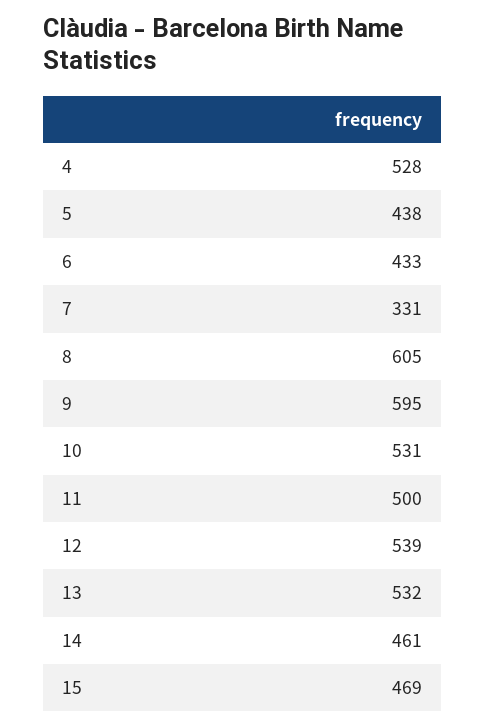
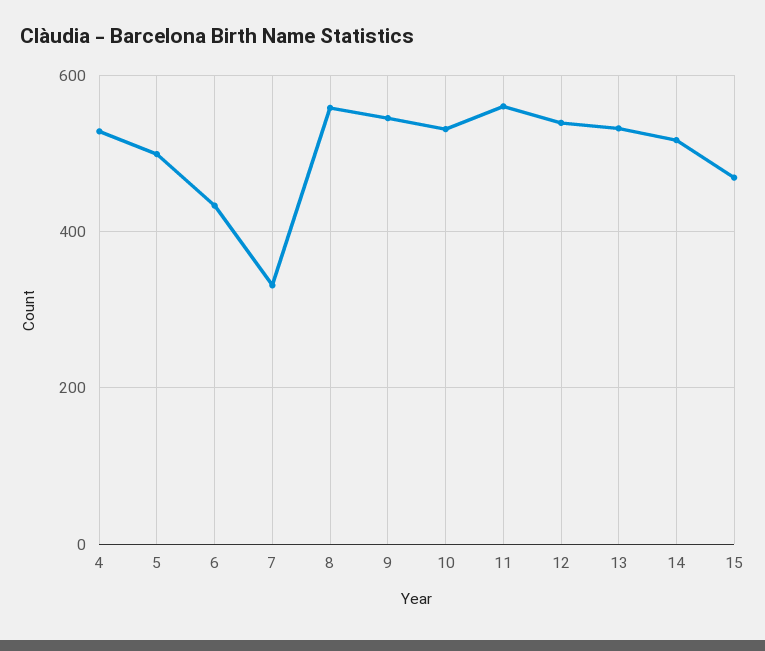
  {
    "4": 528,
-   "5": 438,
+   "5": 500,
    "6": 433,
    "7": 331,
-   "8": 605,
+   "8": 560,
-   "9": 595,
+   "9": 540,
    "10": 531,
-   "11": 500,
+   "11": 560,
    "12": 539,
    "13": 532,
-   "14": 461,
+   "14": 520,
    "15": 469
  }

